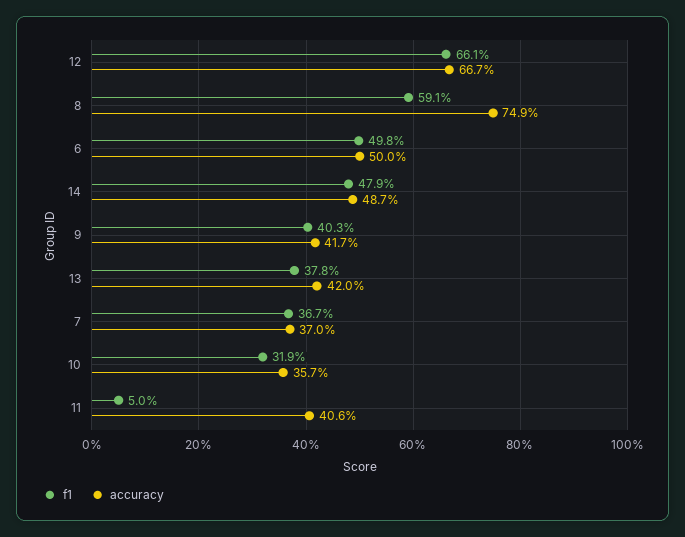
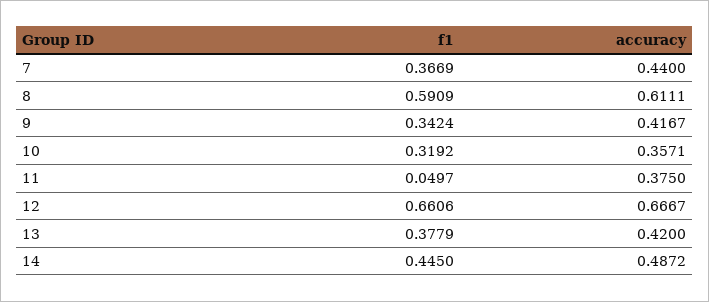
  {
    "f1": {
      "12": 0.6606,
      "8": 0.5909,
-     "6": 0.498,
-     "14": 0.479,
+     "14": 0.445,
-     "9": 0.403,
+     "9": 0.3424,
      "13": 0.3779,
      "7": 0.3669,
      "10": 0.3192,
      "11": 0.0497
    },
    "accuracy": {
      "12": 0.6667,
-     "8": 0.749,
+     "8": 0.6111,
-     "6": 0.5,
      "14": 0.4872,
      "9": 0.4167,
      "13": 0.42,
-     "7": 0.37,
+     "7": 0.44,
      "10": 0.3571,
-     "11": 0.406
+     "11": 0.375
    }
  }

